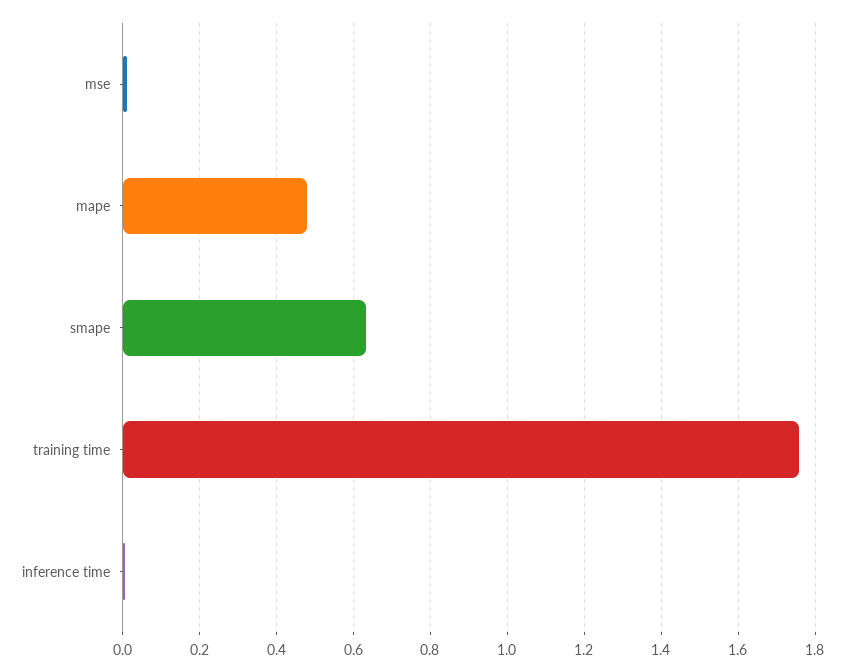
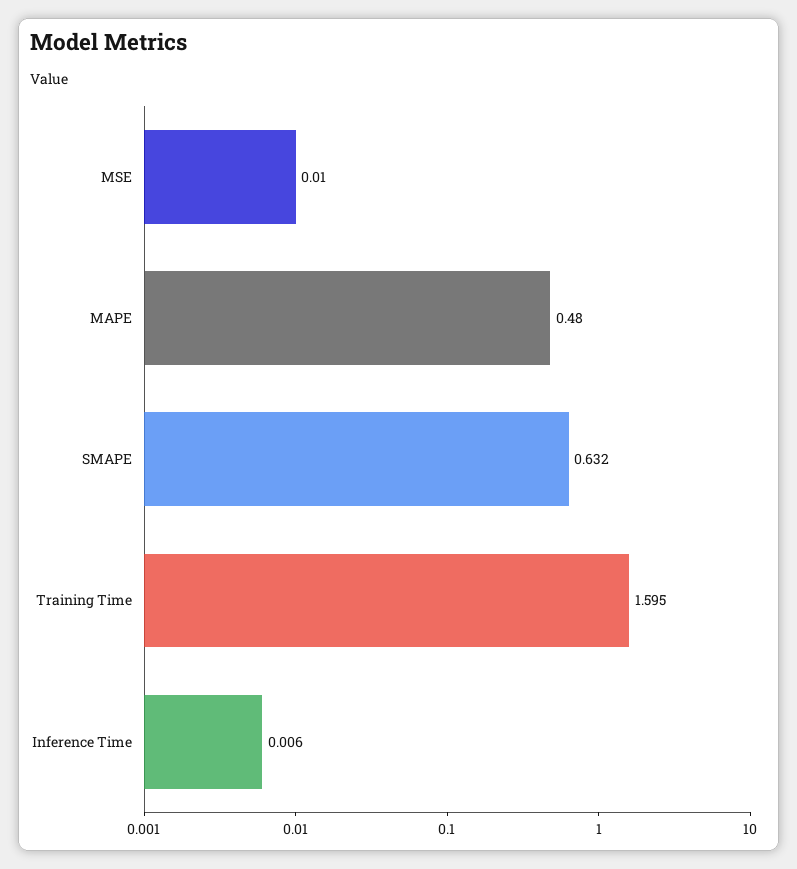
  {
    "mse": 0.01,
    "mape": 0.48,
    "smape": 0.632,
-   "training time": 1.76,
+   "training time": 1.595,
    "inference time": 0.006
  }

